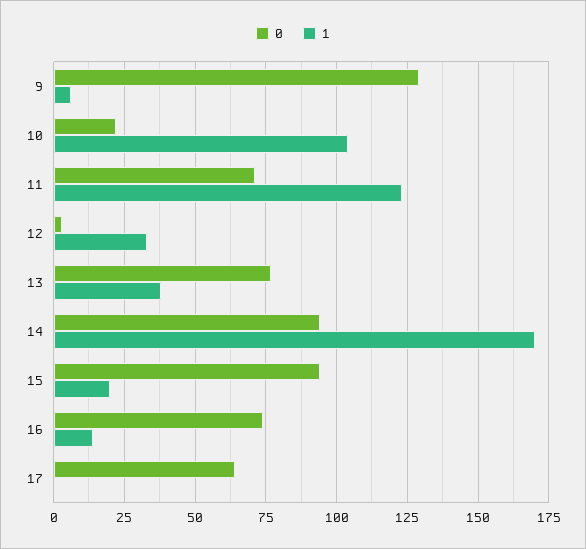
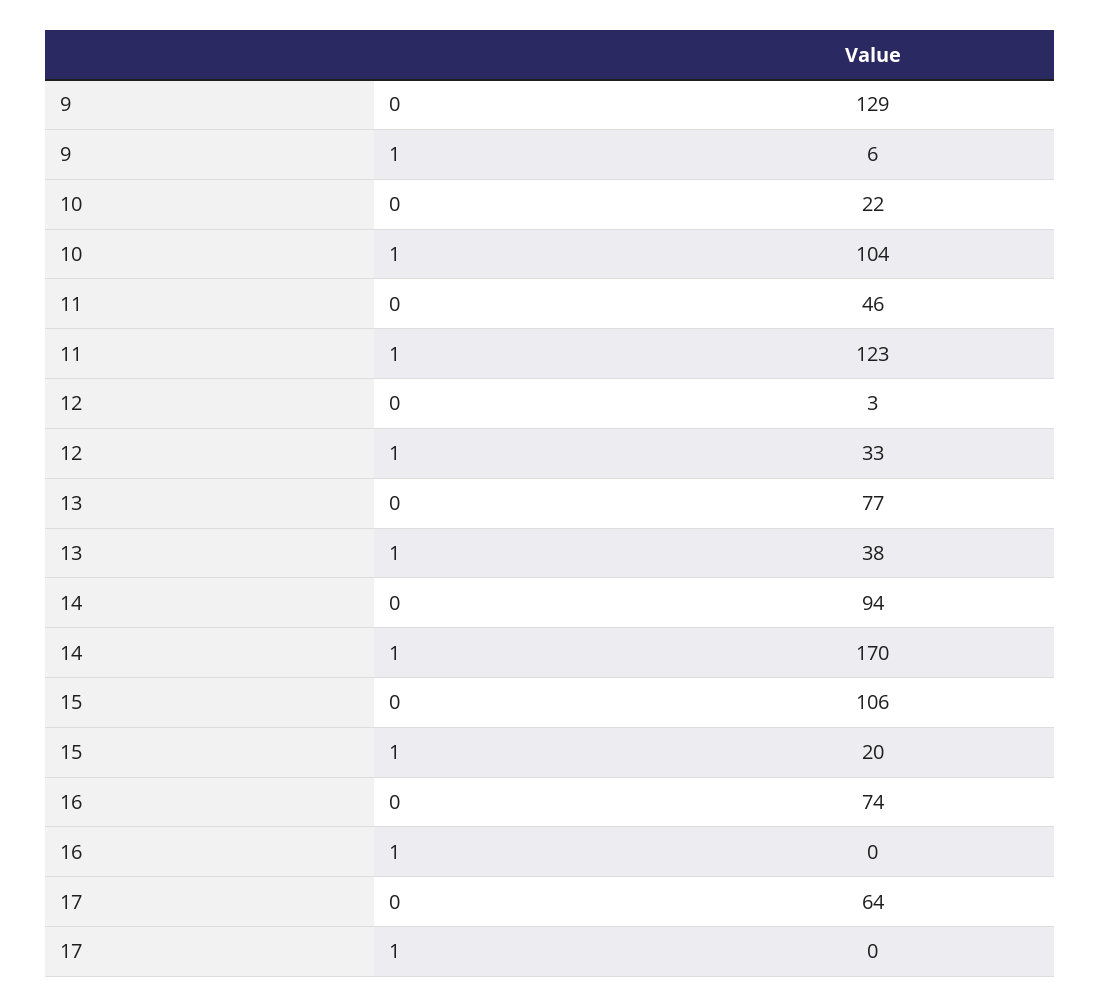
  {
    "0": {
      "9": 129,
      "10": 22,
-     "11": 70,
+     "11": 46,
      "12": 3,
      "13": 77,
      "14": 94,
-     "15": 95,
+     "15": 106,
      "16": 74,
      "17": 64
    },
    "1": {
      "9": 6,
      "10": 104,
      "11": 123,
      "12": 33,
      "13": 38,
      "14": 170,
      "15": 20,
-     "16": 15,
+     "16": 0,
      "17": 0
    }
  }

